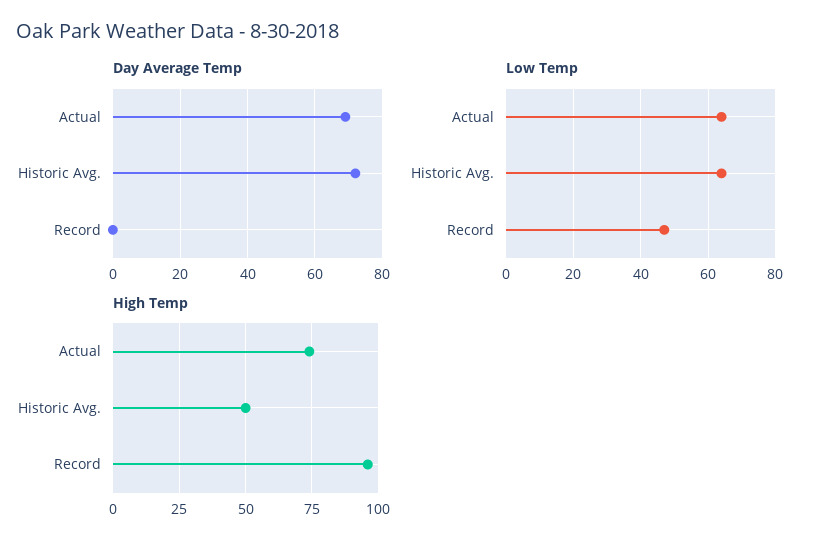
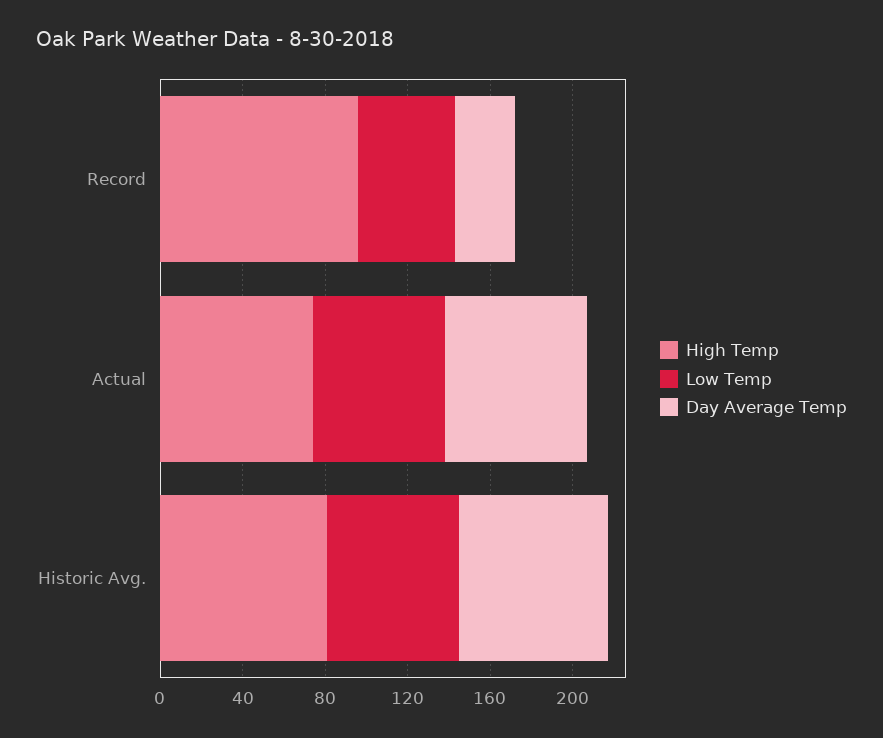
  {
    "Day Average Temp": {
      "Actual": 70,
      "Historic Avg.": 70,
-     "Record": 0
+     "Record": 30
    },
    "Low Temp": {
      "Actual": 65,
      "Historic Avg.": 65,
      "Record": 45
    },
    "High Temp": {
      "Actual": 75,
-     "Historic Avg.": 50,
+     "Historic Avg.": 80,
      "Record": 95
    }
  }

